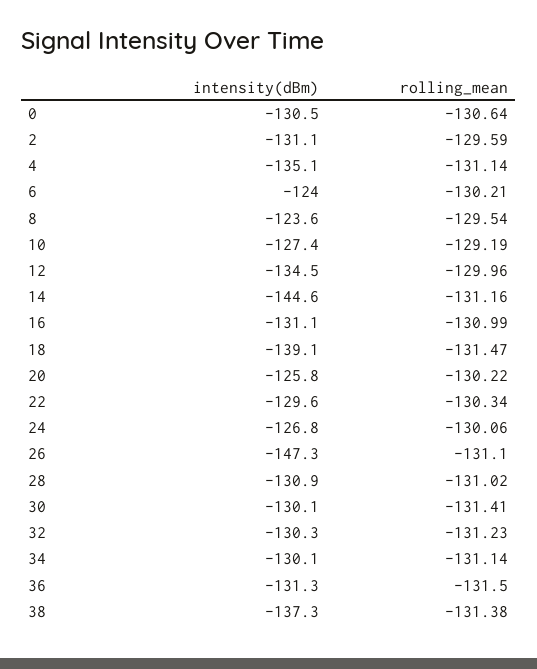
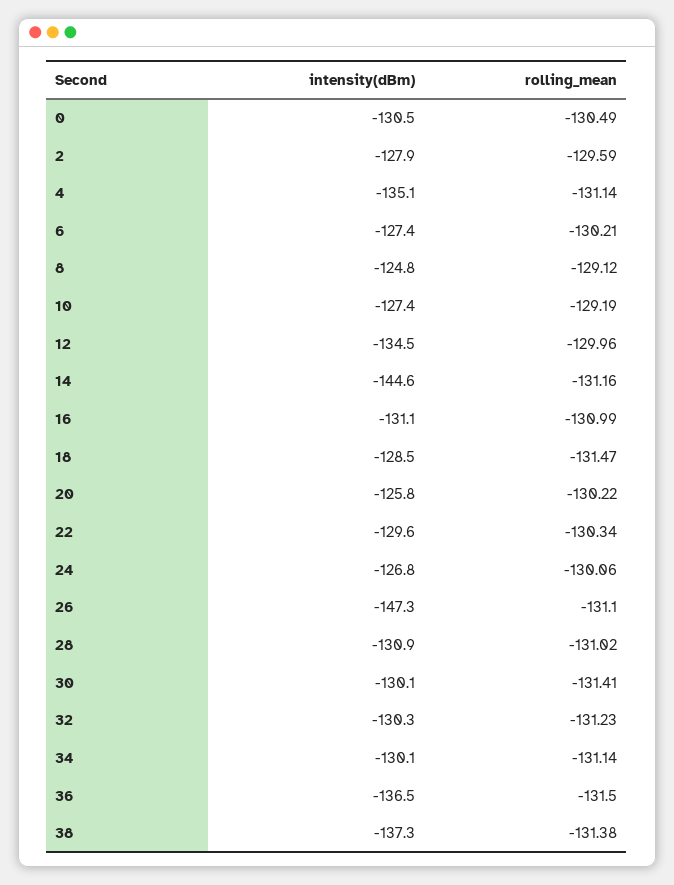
  {
    "intensity(dBm)": {
      "0": -130.5,
-     "2": -131.1,
+     "2": -127.9,
      "4": -135.1,
-     "6": -124,
+     "6": -127.4,
-     "8": -123.6,
+     "8": -124.8,
      "10": -127.4,
      "12": -134.5,
      "14": -144.6,
      "16": -131.1,
-     "18": -139.1,
+     "18": -128.5,
      "20": -125.8,
      "22": -129.6,
      "24": -126.8,
      "26": -147.3,
      "28": -130.9,
      "30": -130.1,
      "32": -130.3,
      "34": -130.1,
-     "36": -131.3,
+     "36": -136.5,
      "38": -137.3
    },
    "rolling_mean": {
-     "0": -130.64,
+     "0": -130.49,
      "2": -129.59,
      "4": -131.14,
      "6": -130.21,
-     "8": -129.54,
+     "8": -129.12,
      "10": -129.19,
      "12": -129.96,
      "14": -131.16,
      "16": -130.99,
      "18": -131.47,
      "20": -130.22,
      "22": -130.34,
      "24": -130.06,
      "26": -131.1,
      "28": -131.02,
      "30": -131.41,
      "32": -131.23,
      "34": -131.14,
      "36": -131.5,
      "38": -131.38
    }
  }

